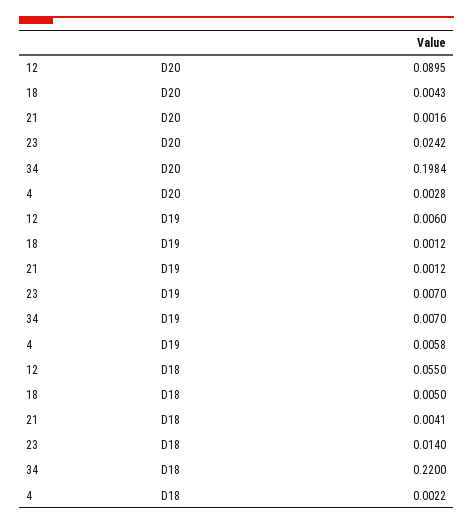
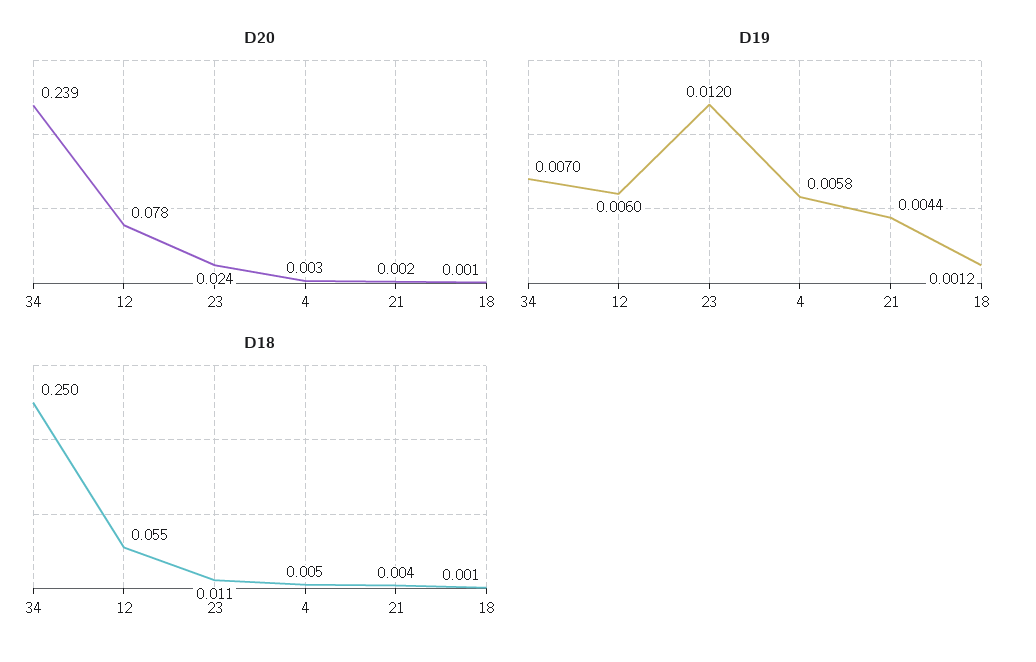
  {
    "D20": {
-     "12": 0.0895,
+     "12": 0.078,
-     "18": 0.0043,
+     "18": 0.001,
      "21": 0.0016,
      "23": 0.0242,
-     "34": 0.1984,
+     "34": 0.239,
      "4": 0.0028
    },
    "D19": {
      "12": 0.006,
      "18": 0.0012,
-     "21": 0.0012,
+     "21": 0.0044,
-     "23": 0.007,
+     "23": 0.012,
      "34": 0.007,
      "4": 0.0058
    },
    "D18": {
      "12": 0.055,
-     "18": 0.005,
+     "18": 0.001,
      "21": 0.0041,
-     "23": 0.014,
+     "23": 0.011,
-     "34": 0.22,
+     "34": 0.25,
-     "4": 0.0022
+     "4": 0.005
    }
  }

